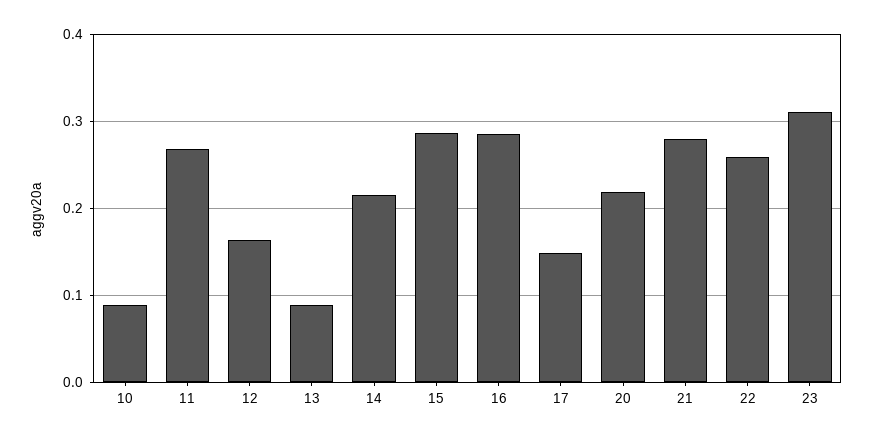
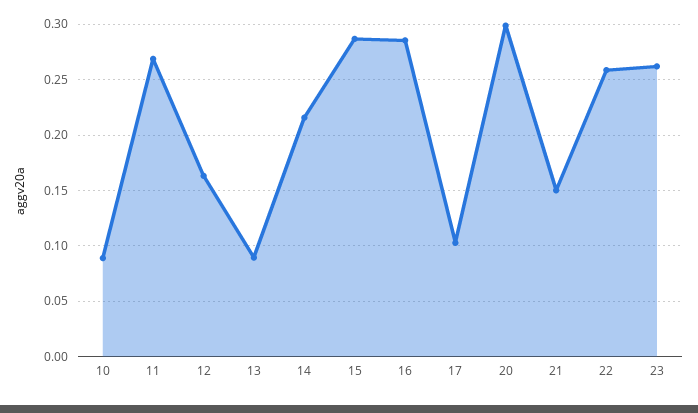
  {
    "10": 0.09,
    "11": 0.27,
    "12": 0.16,
    "13": 0.09,
    "14": 0.22,
    "15": 0.29,
    "16": 0.29,
-   "17": 0.15,
+   "17": 0.1,
-   "20": 0.22,
+   "20": 0.3,
-   "21": 0.28,
+   "21": 0.15,
    "22": 0.26,
-   "23": 0.31
+   "23": 0.26
  }

